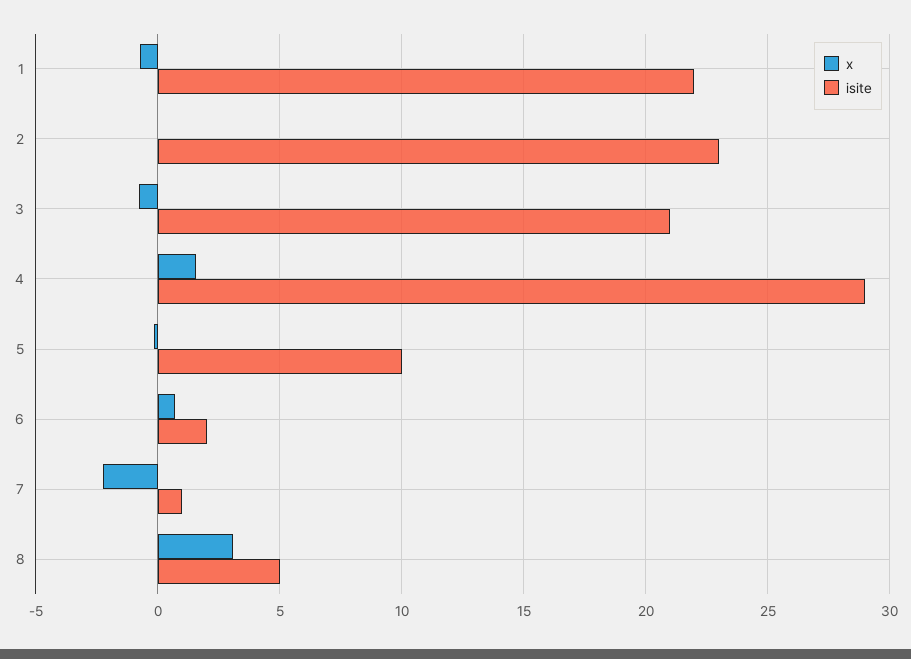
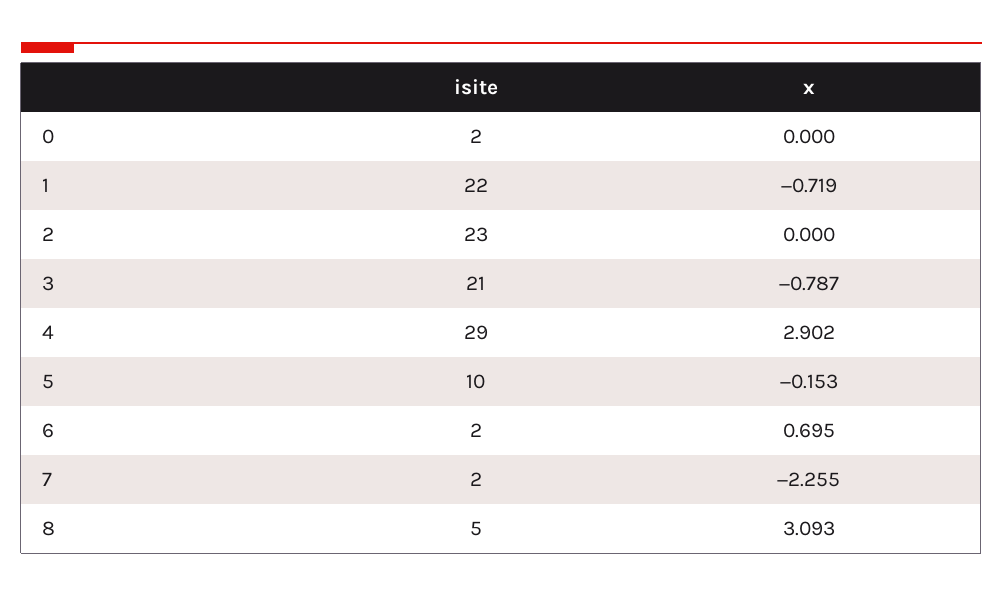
  {
    "x": {
      "1": -0.719,
      "2": 0,
      "3": -0.787,
-     "4": 1.5,
+     "4": 2.902,
      "5": -0.153,
      "6": 0.695,
      "7": -2.255,
-     "8": 3.093
+     "8": 3.093,
+     "0": 0
    },
    "isite": {
      "1": 22,
      "2": 23,
      "3": 21,
      "4": 29,
      "5": 10,
      "6": 2,
-     "7": 1,
+     "7": 2,
-     "8": 5
+     "8": 5,
+     "0": 2
    }
  }

